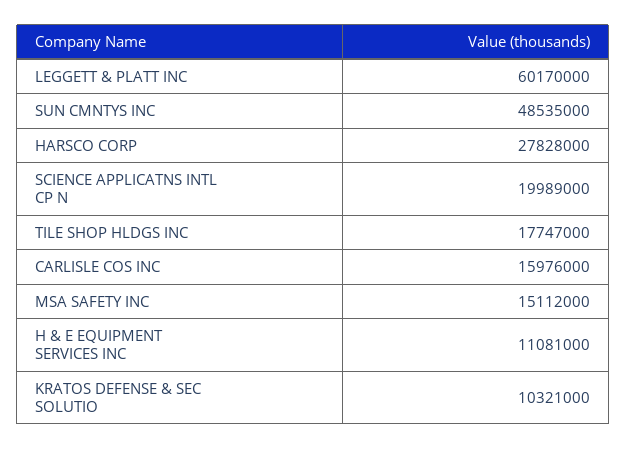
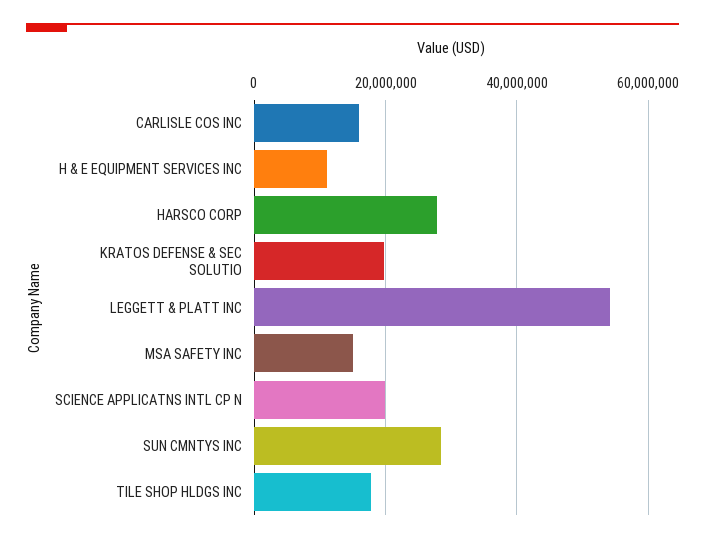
  {
-   "LEGGETT & PLATT INC": 60170000,
+   "LEGGETT & PLATT INC": 54000000,
-   "SUN CMNTYS INC": 48535000,
+   "SUN CMNTYS INC": 28000000,
    "HARSCO CORP": 27828000,
    "SCIENCE APPLICATNS INTL CP N": 19989000,
    "TILE SHOP HLDGS INC": 17747000,
    "CARLISLE COS INC": 15976000,
    "MSA SAFETY INC": 15112000,
    "H & E EQUIPMENT SERVICES INC": 11081000,
-   "KRATOS DEFENSE & SEC SOLUTIO": 10321000
+   "KRATOS DEFENSE & SEC SOLUTIO": 20000000
  }

